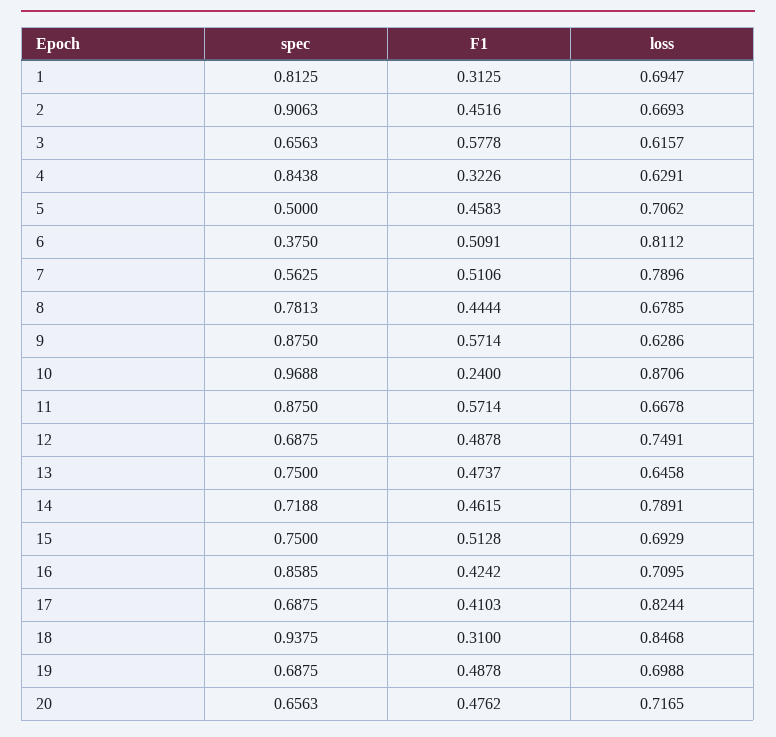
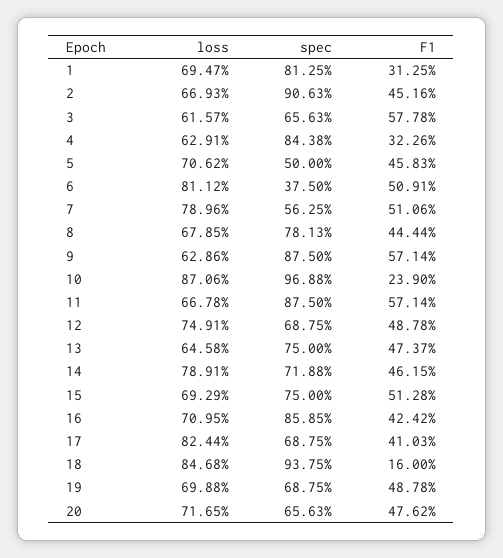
  {
    "spec": {
      "1": 0.8125,
      "2": 0.9063,
      "3": 0.6563,
      "4": 0.8438,
      "5": 0.5,
      "6": 0.375,
      "7": 0.5625,
      "8": 0.7813,
      "9": 0.875,
      "10": 0.9688,
      "11": 0.875,
      "12": 0.6875,
      "13": 0.75,
      "14": 0.7188,
      "15": 0.75,
      "16": 0.8585,
      "17": 0.6875,
      "18": 0.9375,
      "19": 0.6875,
      "20": 0.6563
    },
    "F1": {
      "1": 0.3125,
      "2": 0.4516,
      "3": 0.5778,
      "4": 0.3226,
      "5": 0.4583,
      "6": 0.5091,
      "7": 0.5106,
      "8": 0.4444,
      "9": 0.5714,
-     "10": 0.24,
+     "10": 0.239,
      "11": 0.5714,
      "12": 0.4878,
      "13": 0.4737,
      "14": 0.4615,
      "15": 0.5128,
      "16": 0.4242,
      "17": 0.4103,
-     "18": 0.31,
+     "18": 0.16,
      "19": 0.4878,
      "20": 0.4762
    },
    "loss": {
      "1": 0.6947,
      "2": 0.6693,
      "3": 0.6157,
      "4": 0.6291,
      "5": 0.7062,
      "6": 0.8112,
      "7": 0.7896,
      "8": 0.6785,
      "9": 0.6286,
      "10": 0.8706,
      "11": 0.6678,
      "12": 0.7491,
      "13": 0.6458,
      "14": 0.7891,
      "15": 0.6929,
      "16": 0.7095,
      "17": 0.8244,
      "18": 0.8468,
      "19": 0.6988,
      "20": 0.7165
    }
  }

